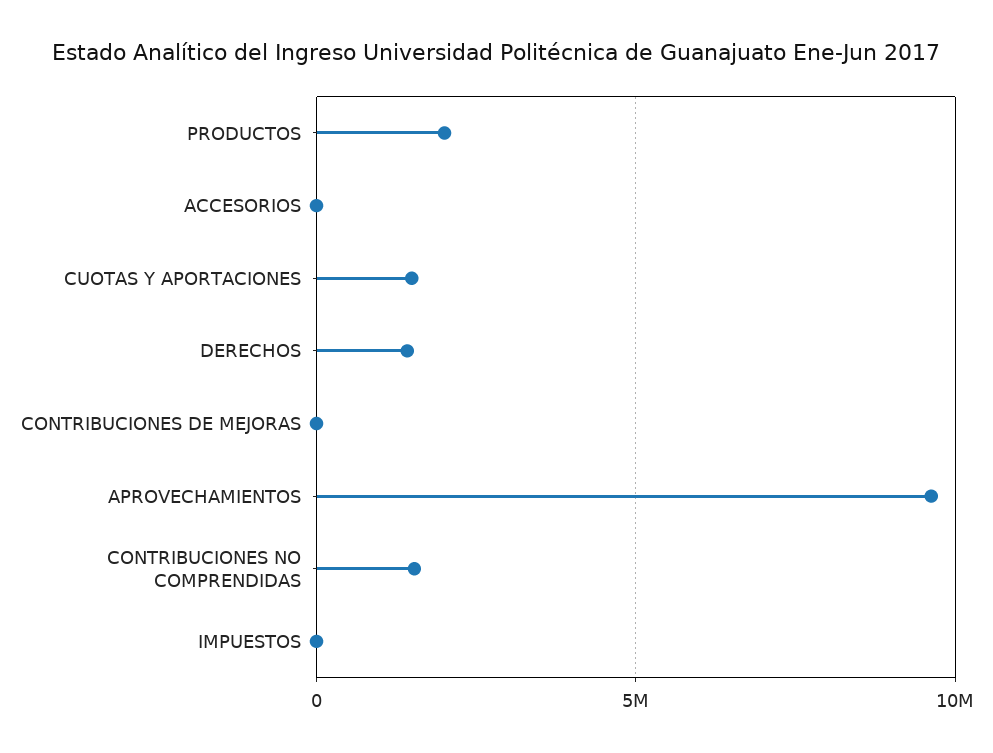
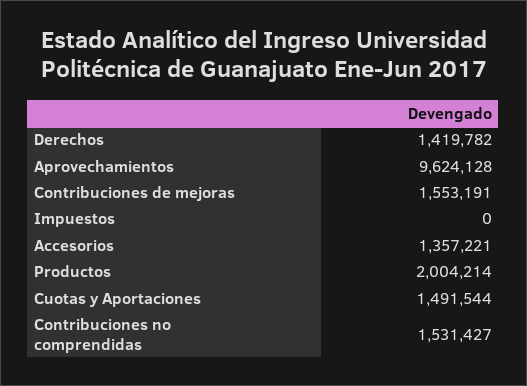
  {
    "PRODUCTOS": 2004214,
-   "ACCESORIOS": 0,
+   "ACCESORIOS": 1357221,
    "CUOTAS Y APORTACIONES": 1491544,
    "DERECHOS": 1419782,
-   "CONTRIBUCIONES DE MEJORAS": 0,
+   "CONTRIBUCIONES DE MEJORAS": 1553191,
    "APROVECHAMIENTOS": 9624128,
    "CONTRIBUCIONES NO COMPRENDIDAS": 1531427,
    "IMPUESTOS": 0
  }

